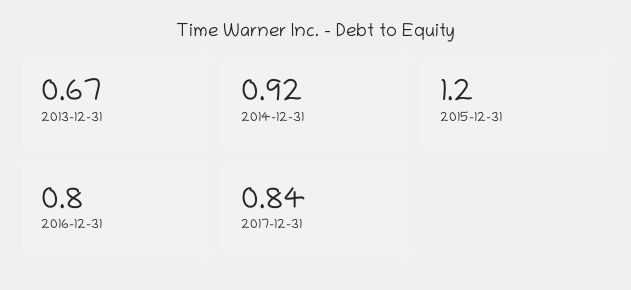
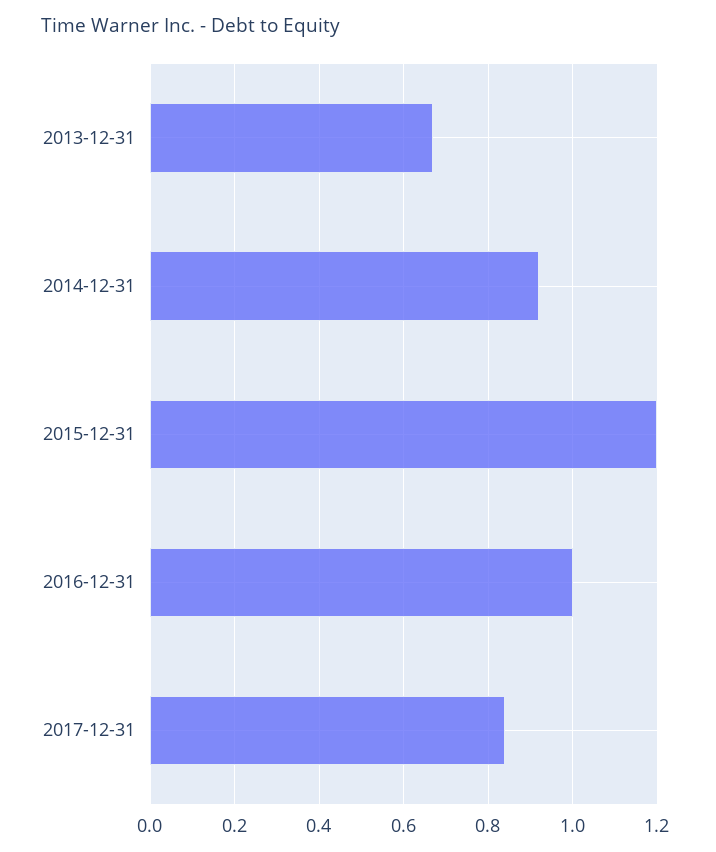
  {
    "2013-12-31": 0.67,
    "2014-12-31": 0.92,
    "2015-12-31": 1.2,
-   "2016-12-31": 0.8,
+   "2016-12-31": 1,
    "2017-12-31": 0.84
  }

